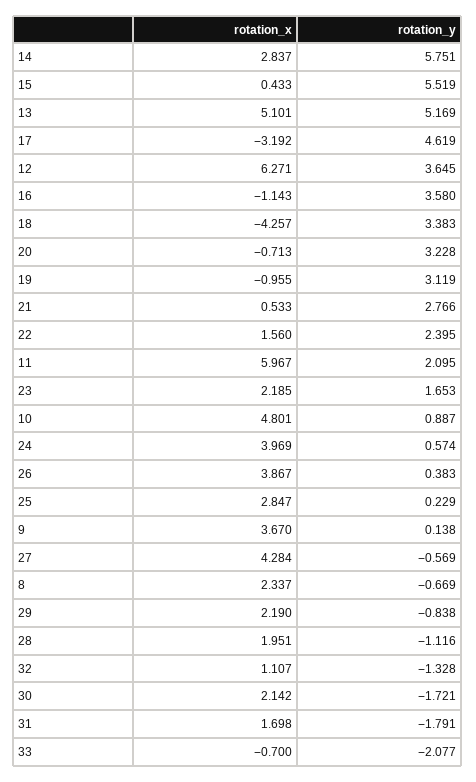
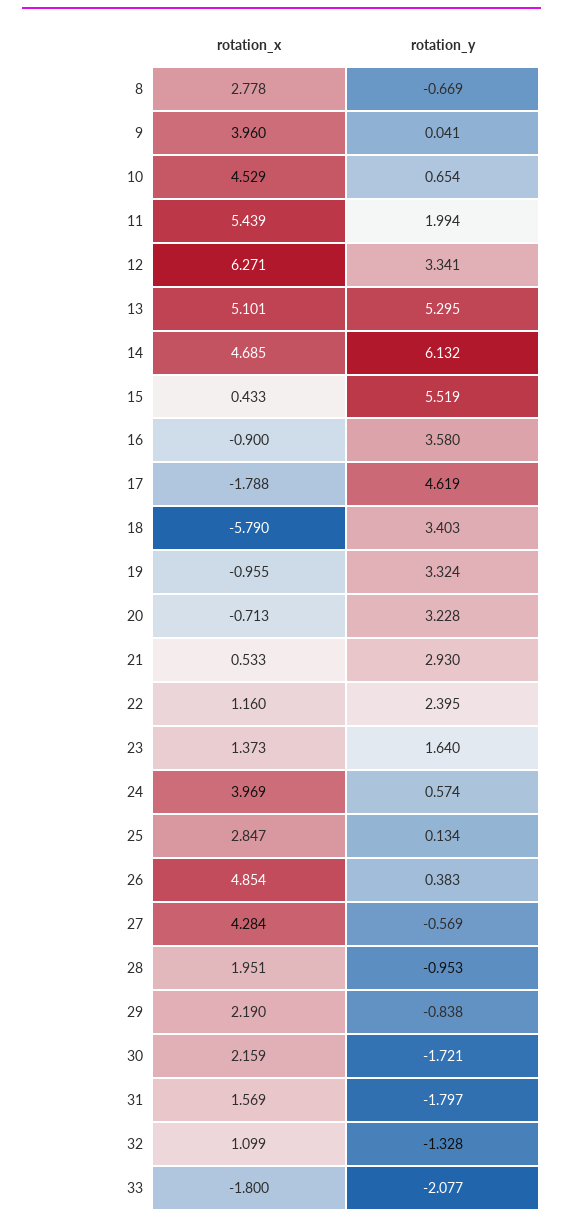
  {
    "rotation_x": {
-     "14": 2.837,
+     "14": 4.685,
      "15": 0.433,
      "13": 5.101,
-     "17": -3.192,
+     "17": -1.788,
      "12": 6.271,
-     "16": -1.143,
+     "16": -0.9,
-     "18": -4.257,
+     "18": -5.79,
      "20": -0.713,
      "19": -0.955,
      "21": 0.533,
-     "22": 1.56,
+     "22": 1.16,
-     "11": 5.967,
+     "11": 5.439,
-     "23": 2.185,
+     "23": 1.373,
-     "10": 4.801,
+     "10": 4.529,
      "24": 3.969,
-     "26": 3.867,
+     "26": 4.854,
      "25": 2.847,
-     "9": 3.67,
+     "9": 3.96,
      "27": 4.284,
-     "8": 2.337,
+     "8": 2.778,
      "29": 2.19,
      "28": 1.951,
-     "32": 1.107,
+     "32": 1.099,
-     "30": 2.142,
+     "30": 2.159,
-     "31": 1.698,
+     "31": 1.569,
-     "33": -0.7
+     "33": -1.8
    },
    "rotation_y": {
-     "14": 5.751,
+     "14": 6.132,
      "15": 5.519,
-     "13": 5.169,
+     "13": 5.295,
      "17": 4.619,
-     "12": 3.645,
+     "12": 3.341,
      "16": 3.58,
-     "18": 3.383,
+     "18": 3.403,
      "20": 3.228,
-     "19": 3.119,
+     "19": 3.324,
-     "21": 2.766,
+     "21": 2.93,
      "22": 2.395,
-     "11": 2.095,
+     "11": 1.994,
-     "23": 1.653,
+     "23": 1.64,
-     "10": 0.887,
+     "10": 0.654,
      "24": 0.574,
      "26": 0.383,
-     "25": 0.229,
+     "25": 0.134,
-     "9": 0.138,
+     "9": 0.041,
      "27": -0.569,
      "8": -0.669,
      "29": -0.838,
-     "28": -1.116,
+     "28": -0.953,
      "32": -1.328,
      "30": -1.721,
-     "31": -1.791,
+     "31": -1.797,
      "33": -2.077
    }
  }

